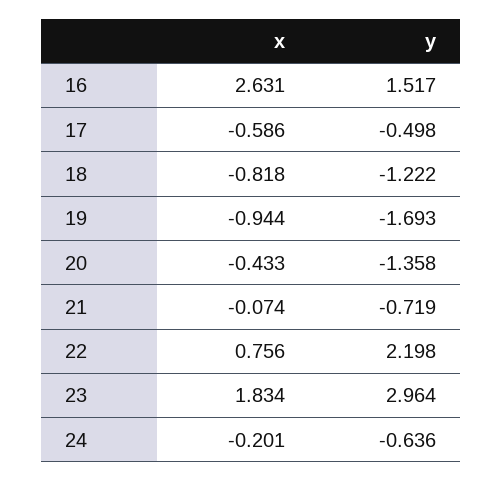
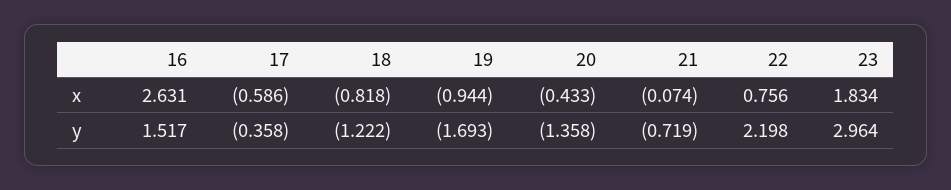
  {
    "x": {
      "16": 2.631,
      "17": -0.586,
      "18": -0.818,
      "19": -0.944,
      "20": -0.433,
      "21": -0.074,
      "22": 0.756,
-     "23": 1.834,
+     "23": 1.834
-     "24": -0.201
    },
    "y": {
      "16": 1.517,
-     "17": -0.498,
+     "17": -0.358,
      "18": -1.222,
      "19": -1.693,
      "20": -1.358,
      "21": -0.719,
      "22": 2.198,
-     "23": 2.964,
+     "23": 2.964
-     "24": -0.636
    }
  }

